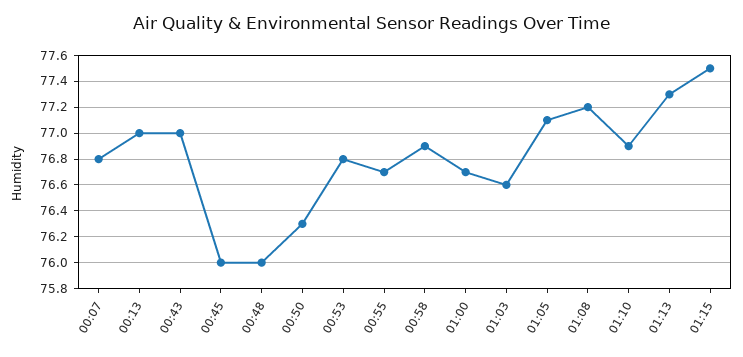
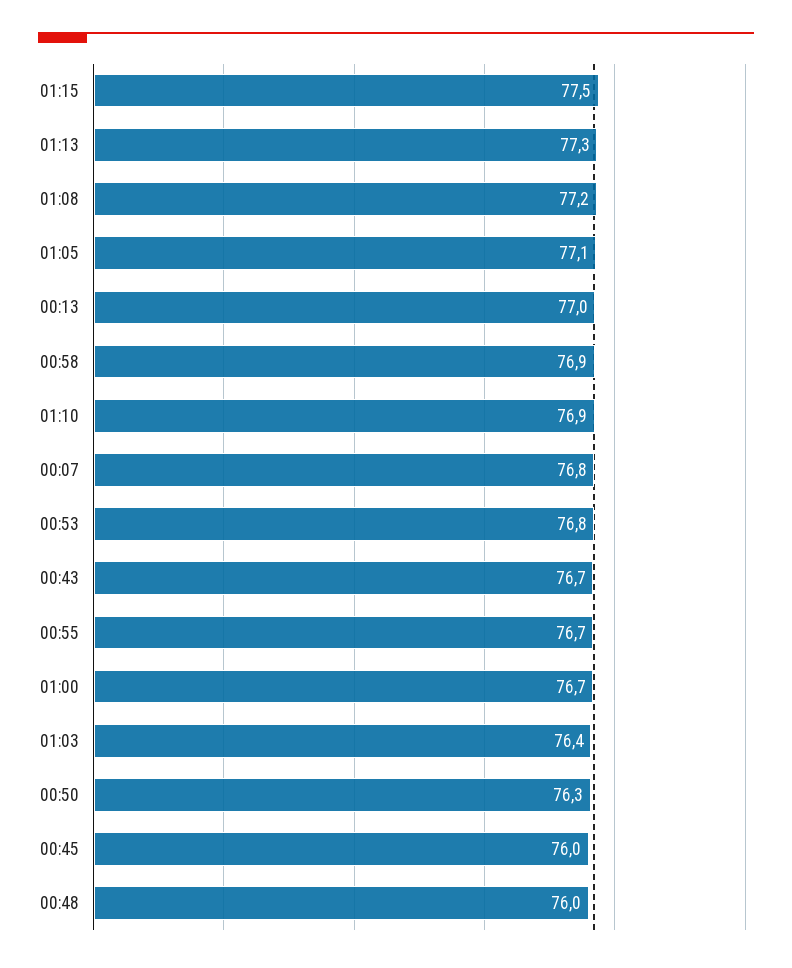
  {
    "00:07": 76.8,
    "00:13": 77,
-   "00:43": 77,
+   "00:43": 76.7,
    "00:45": 76,
    "00:48": 76,
    "00:50": 76.3,
    "00:53": 76.8,
    "00:55": 76.7,
    "00:58": 76.9,
    "01:00": 76.7,
-   "01:03": 76.6,
+   "01:03": 76.4,
    "01:05": 77.1,
    "01:08": 77.2,
    "01:10": 76.9,
    "01:13": 77.3,
    "01:15": 77.5
  }

